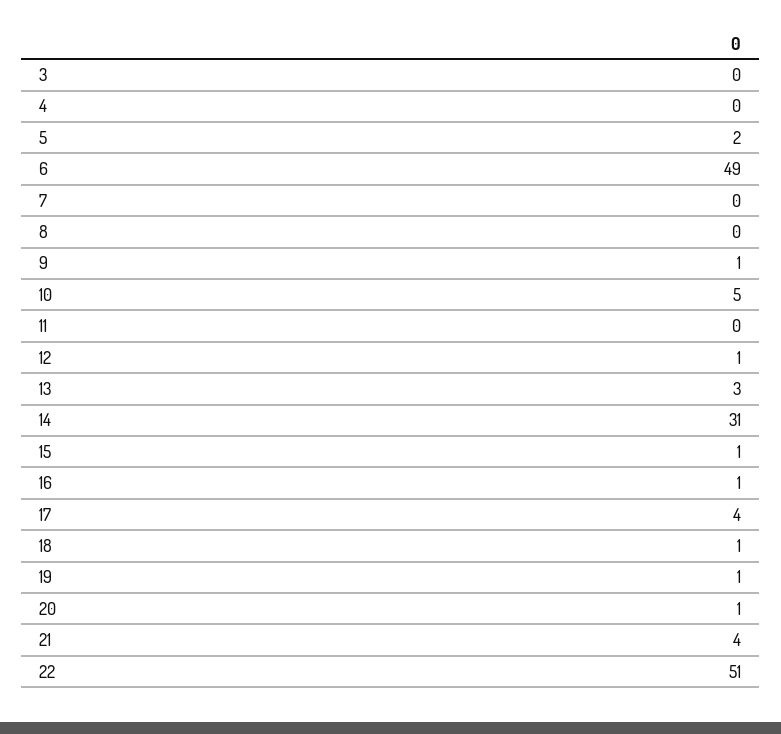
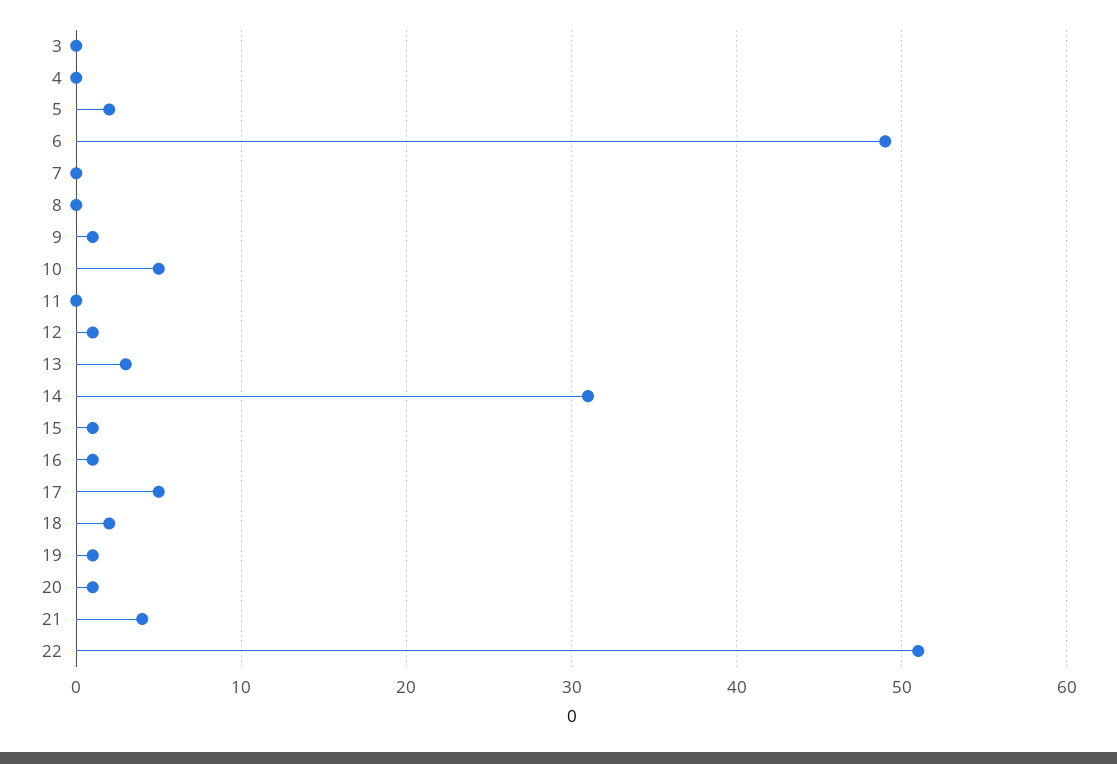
  {
    "3": 0,
    "4": 0,
    "5": 2,
    "6": 49,
    "7": 0,
    "8": 0,
    "9": 1,
    "10": 5,
    "11": 0,
    "12": 1,
    "13": 3,
    "14": 31,
    "15": 1,
    "16": 1,
-   "17": 4,
+   "17": 5,
-   "18": 1,
+   "18": 2,
    "19": 1,
    "20": 1,
    "21": 4,
    "22": 51
  }

